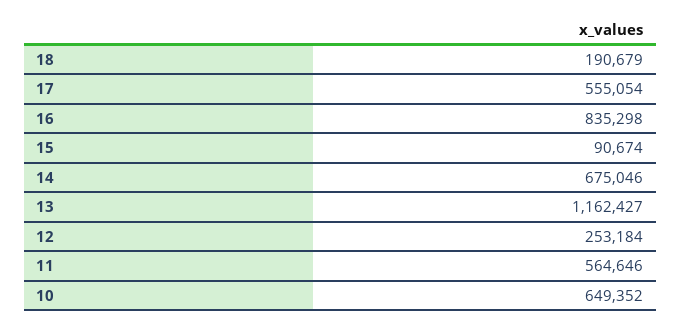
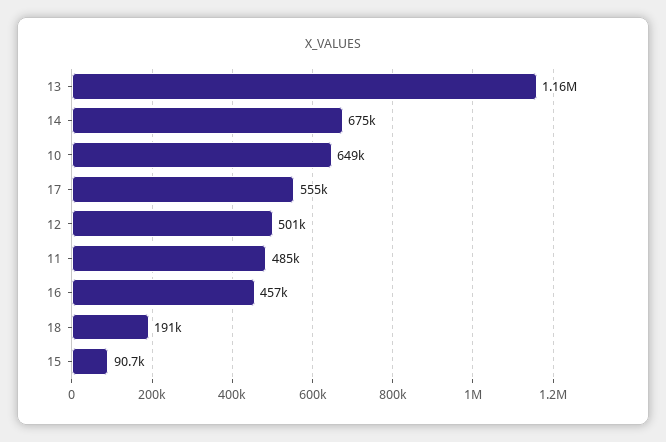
  {
    "18": 190679,
    "17": 555054,
-   "16": 835298,
+   "16": 457000,
    "15": 90674,
    "14": 675046,
    "13": 1162427,
-   "12": 253184,
+   "12": 501000,
-   "11": 564646,
+   "11": 485000,
    "10": 649352
  }

